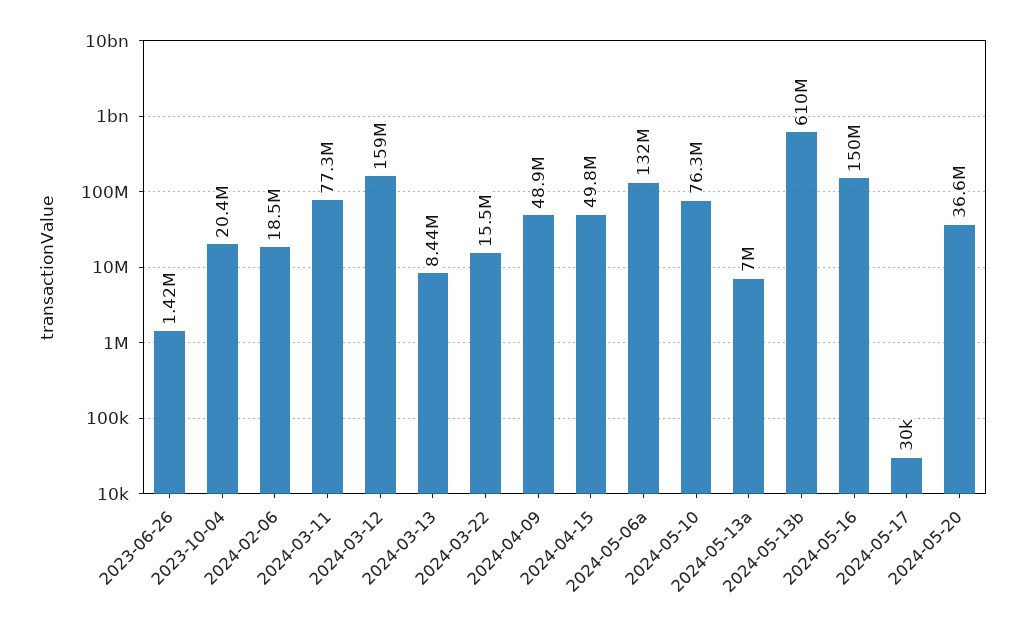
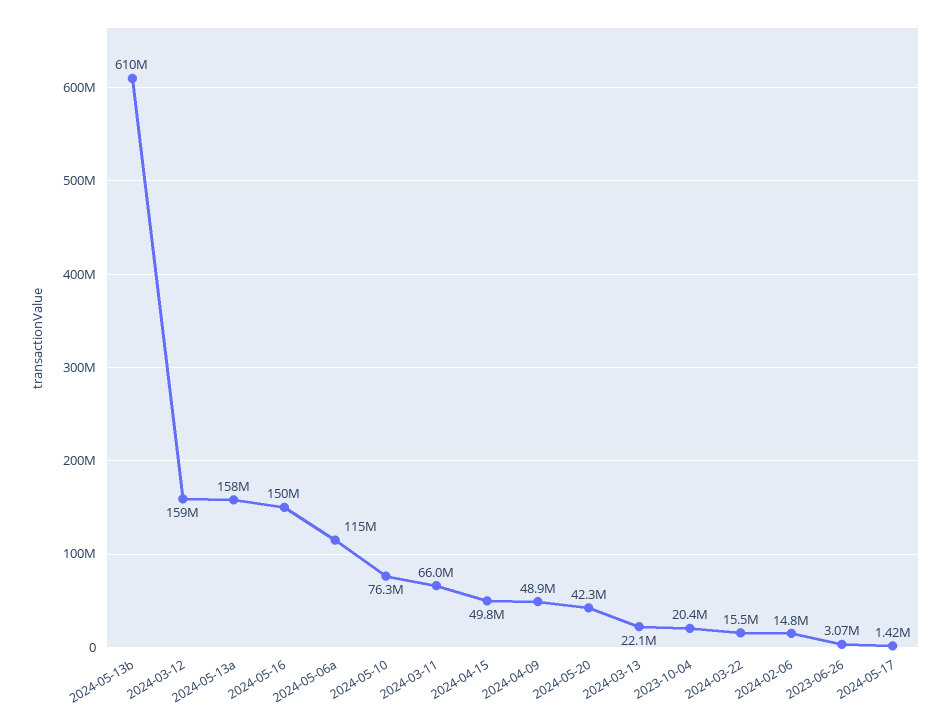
  {
-   "2023-06-26": 1420000,
+   "2023-06-26": 3070000,
    "2023-10-04": 20400000,
-   "2024-02-06": 18500000,
+   "2024-02-06": 14800000,
-   "2024-03-11": 77300000,
+   "2024-03-11": 66000000,
    "2024-03-12": 159000000,
-   "2024-03-13": 8440000,
+   "2024-03-13": 22100000,
    "2024-03-22": 15500000,
    "2024-04-09": 48900000,
    "2024-04-15": 49800000,
-   "2024-05-06a": 132000000,
+   "2024-05-06a": 115000000,
    "2024-05-10": 76300000,
-   "2024-05-13a": 7000000,
+   "2024-05-13a": 158000000,
    "2024-05-13b": 610000000,
    "2024-05-16": 150000000,
-   "2024-05-17": 30000,
+   "2024-05-17": 1420000,
-   "2024-05-20": 36600000
+   "2024-05-20": 42300000
  }

